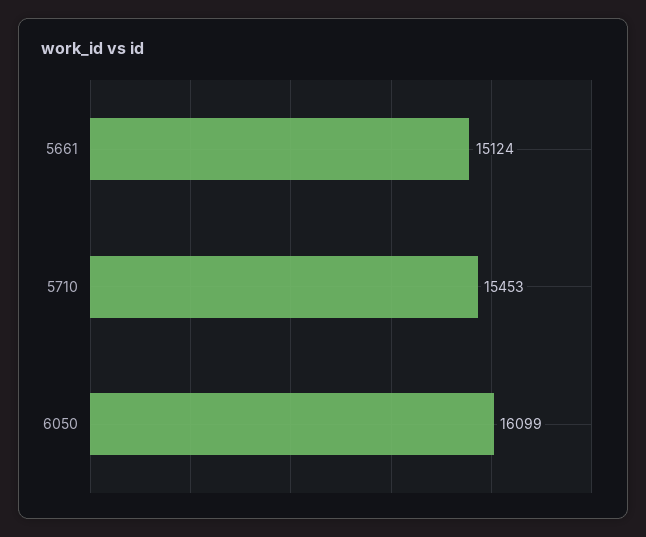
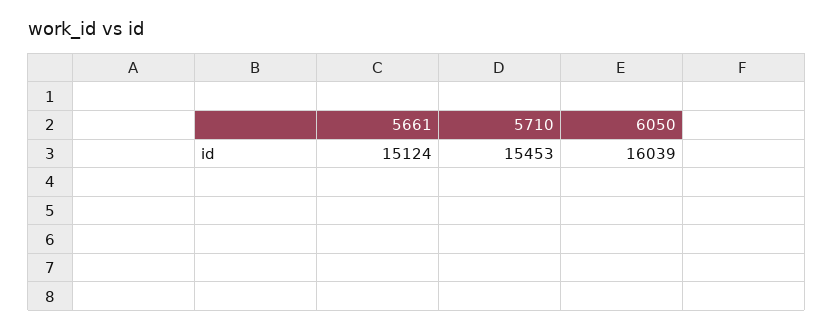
  {
    "5661": 15124,
    "5710": 15453,
-   "6050": 16099
+   "6050": 16039
  }

